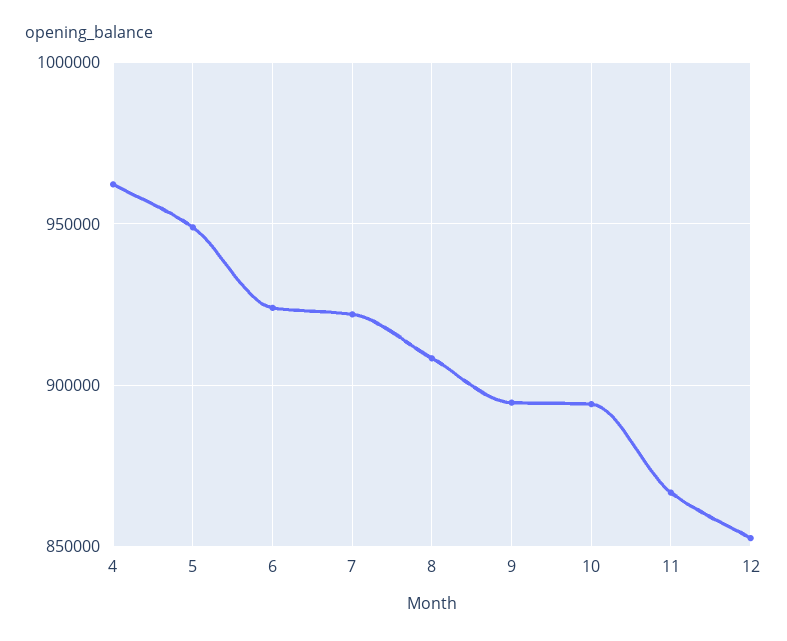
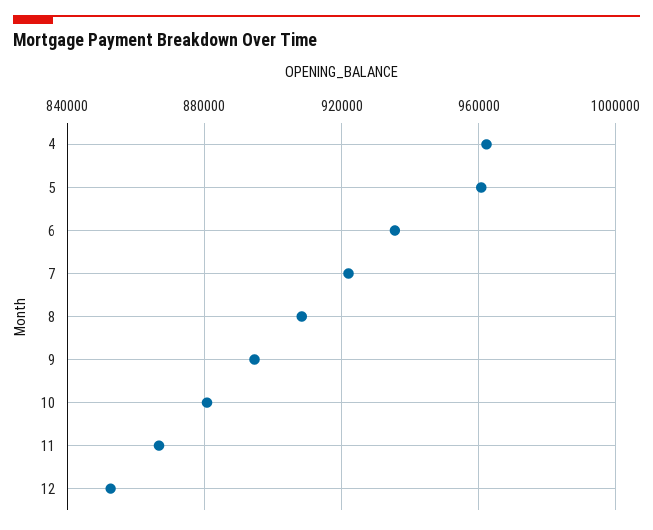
  {
    "4": 960000,
-   "5": 950000,
+   "5": 960000,
-   "6": 925000,
+   "6": 935000,
    "7": 920000,
    "8": 910000,
    "9": 895000,
-   "10": 895000,
+   "10": 880000,
    "11": 865000,
    "12": 855000
  }

